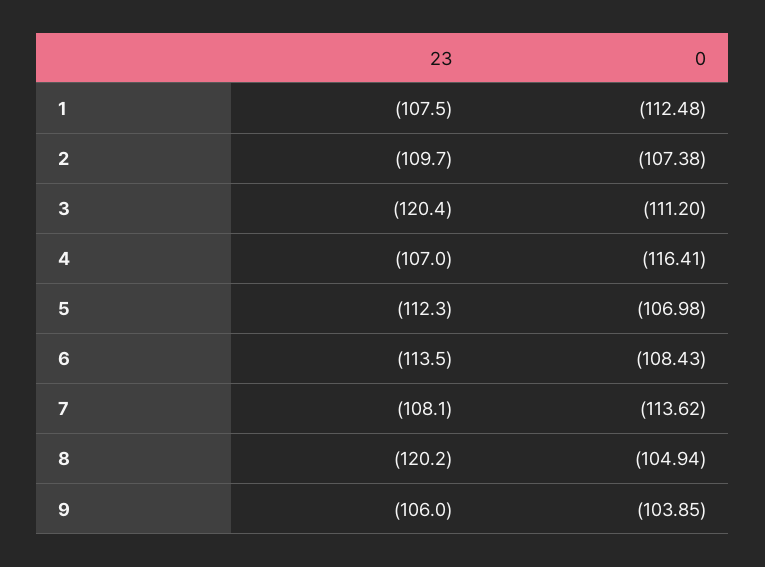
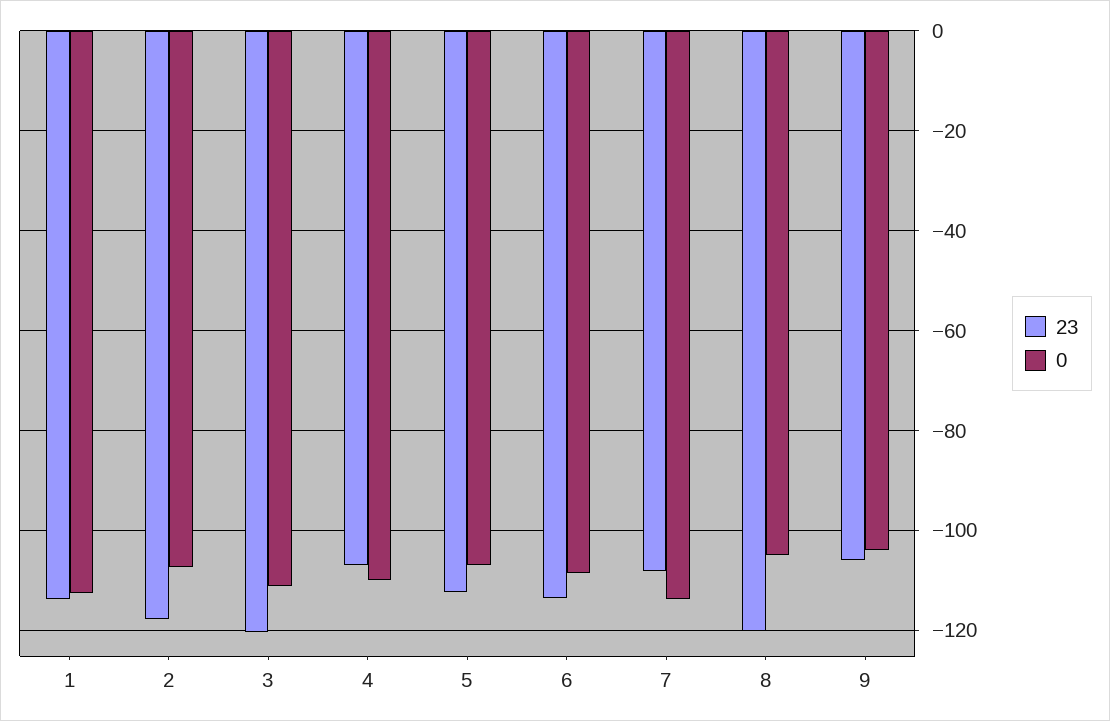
  {
    "23": {
-     "1": -107.5,
+     "1": -114,
-     "2": -109.7,
+     "2": -118,
      "3": -120.4,
      "4": -107,
      "5": -112.3,
      "6": -113.5,
      "7": -108.1,
      "8": -120.2,
      "9": -106
    },
    "0": {
      "1": -112.48,
      "2": -107.38,
      "3": -111.2,
-     "4": -116.41,
+     "4": -110,
      "5": -106.98,
      "6": -108.43,
      "7": -113.62,
      "8": -104.94,
      "9": -103.85
    }
  }

